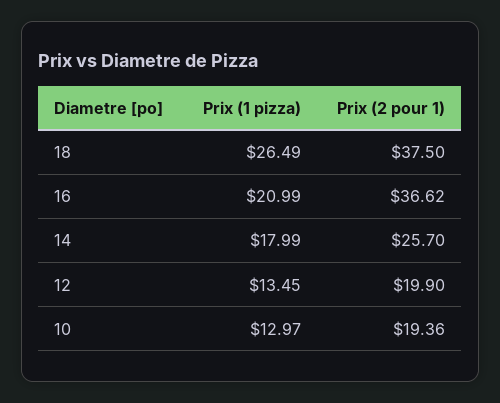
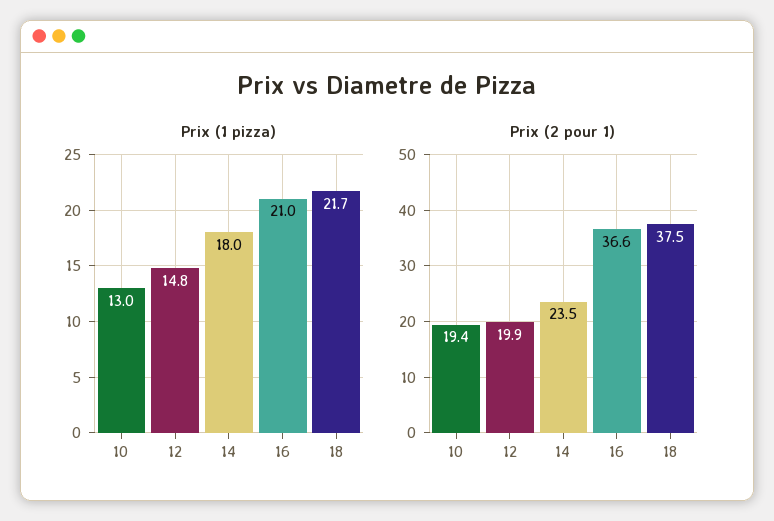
  {
    "Prix (1 pizza)": {
-     "18": 26.49,
+     "18": 21.7,
      "16": 20.99,
      "14": 17.99,
-     "12": 13.45,
+     "12": 14.8,
      "10": 12.97
    },
    "Prix (2 pour 1)": {
      "18": 37.5,
      "16": 36.62,
-     "14": 25.7,
+     "14": 23.5,
      "12": 19.9,
      "10": 19.36
    }
  }

